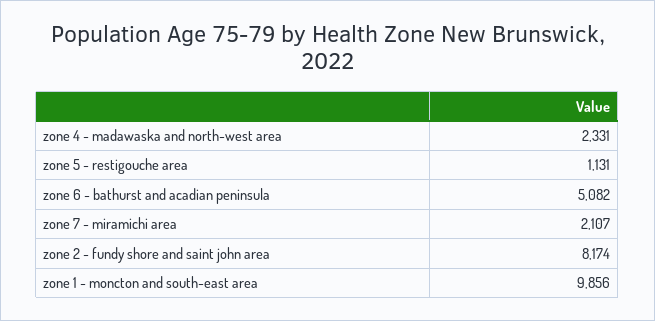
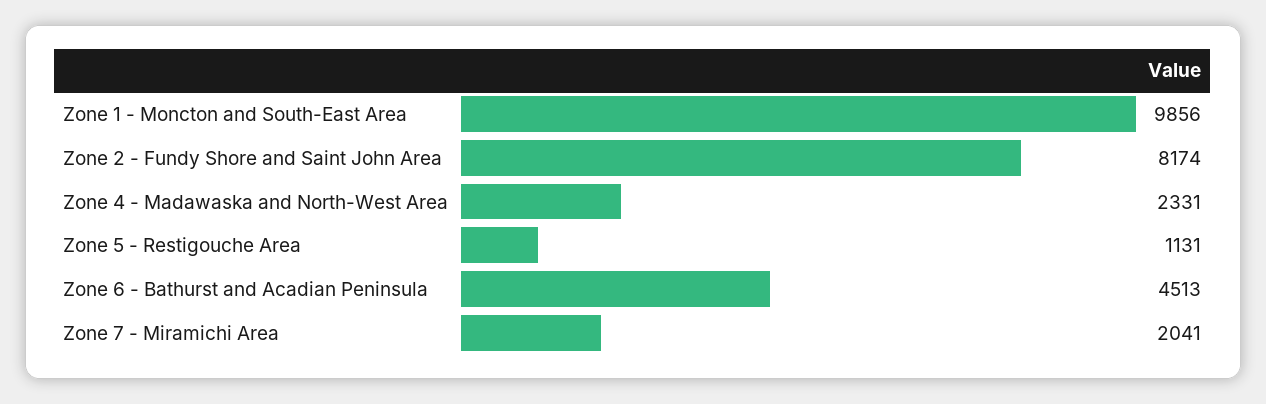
  {
    "zone 4 - madawaska and north-west area": 2331,
    "zone 5 - restigouche area": 1131,
-   "zone 6 - bathurst and acadian peninsula": 5082,
+   "zone 6 - bathurst and acadian peninsula": 4513,
-   "zone 7 - miramichi area": 2107,
+   "zone 7 - miramichi area": 2041,
    "zone 2 - fundy shore and saint john area": 8174,
    "zone 1 - moncton and south-east area": 9856
  }

